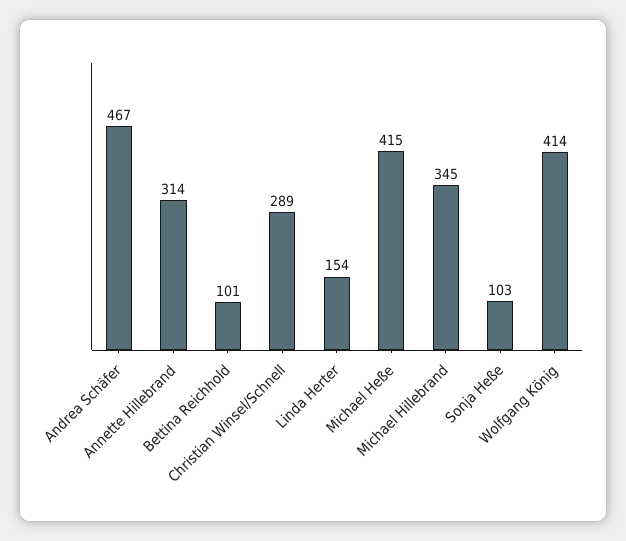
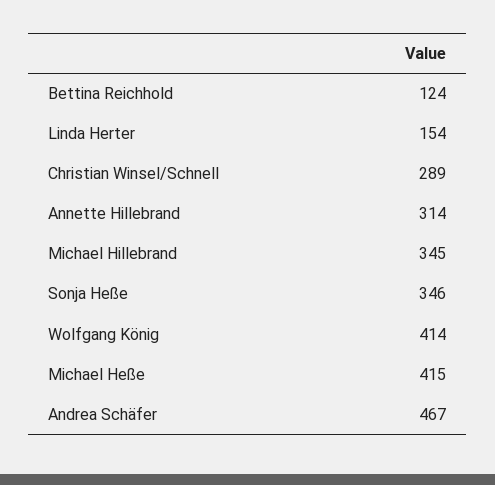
  {
    "Andrea Schäfer": 467,
    "Annette Hillebrand": 314,
-   "Bettina Reichhold": 101,
+   "Bettina Reichhold": 124,
    "Christian Winsel/Schnell": 289,
    "Linda Herter": 154,
    "Michael Heße": 415,
    "Michael Hillebrand": 345,
-   "Sonja Heße": 103,
+   "Sonja Heße": 346,
    "Wolfgang König": 414
  }

